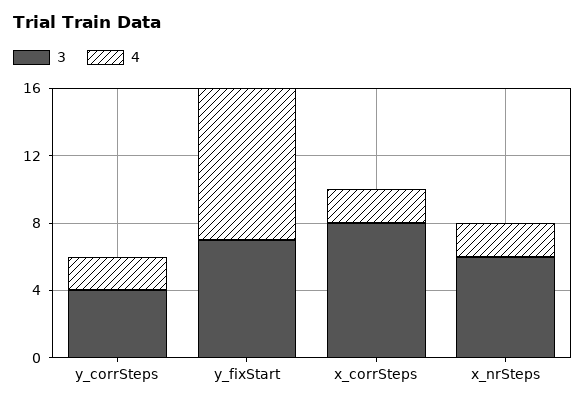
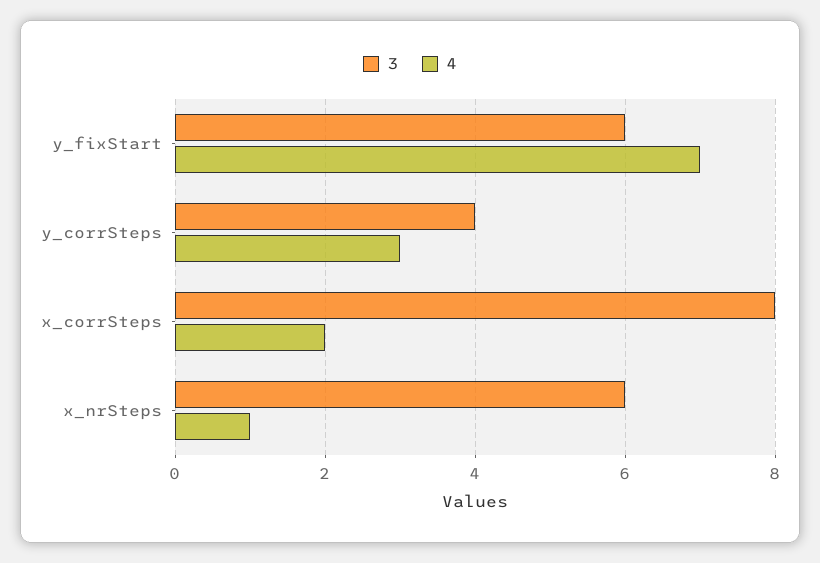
  {
    "3": {
      "y_corrSteps": 4,
-     "y_fixStart": 7,
+     "y_fixStart": 6,
      "x_corrSteps": 8,
      "x_nrSteps": 6
    },
    "4": {
-     "y_corrSteps": 2,
+     "y_corrSteps": 3,
-     "y_fixStart": 9,
+     "y_fixStart": 7,
      "x_corrSteps": 2,
-     "x_nrSteps": 2
+     "x_nrSteps": 1
    }
  }

